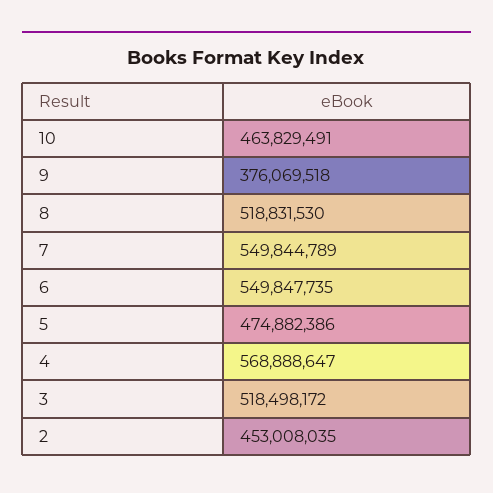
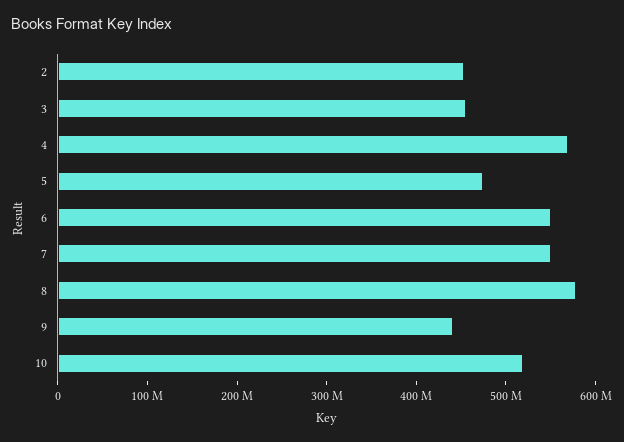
  {
-   "10": 463829491,
+   "10": 520000000,
-   "9": 376069518,
+   "9": 440000000,
-   "8": 518831530,
+   "8": 580000000,
    "7": 549844789,
    "6": 549847735,
    "5": 474882386,
    "4": 568888647,
-   "3": 518498172,
+   "3": 460000000,
    "2": 453008035
  }

